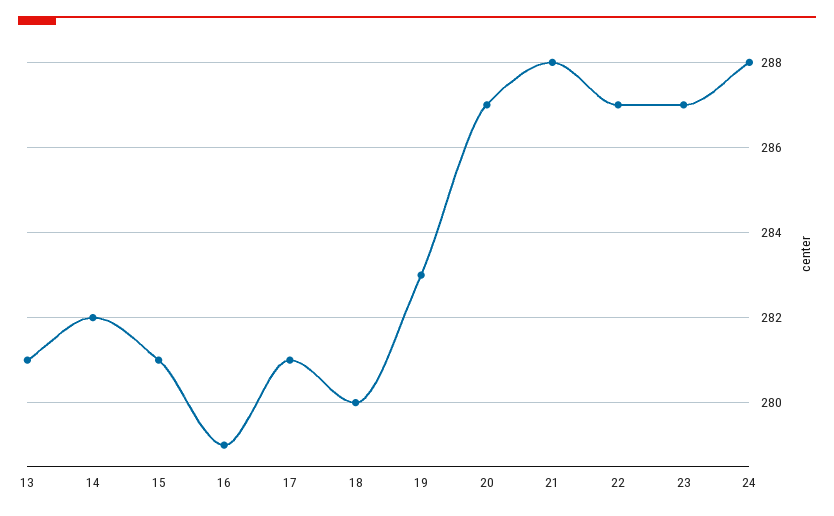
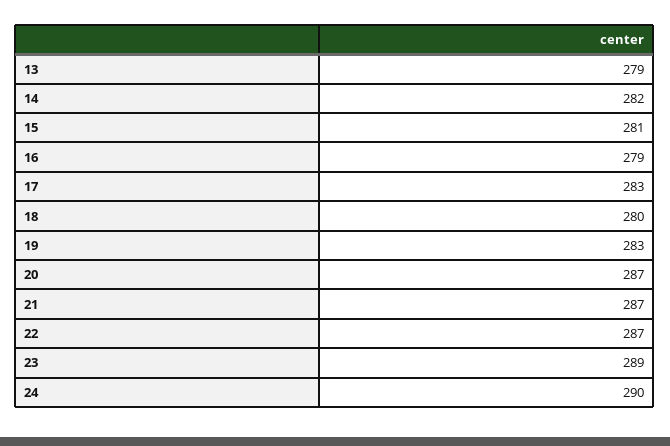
  {
-   "13": 281,
+   "13": 279,
    "14": 282,
    "15": 281,
    "16": 279,
-   "17": 281,
+   "17": 283,
    "18": 280,
    "19": 283,
    "20": 287,
-   "21": 288,
+   "21": 287,
    "22": 287,
-   "23": 287,
+   "23": 289,
-   "24": 288
+   "24": 290
  }

